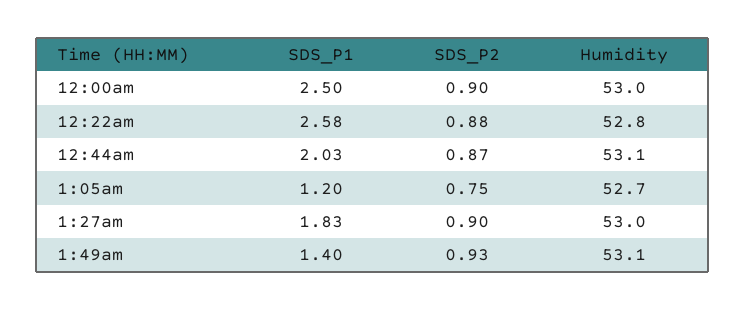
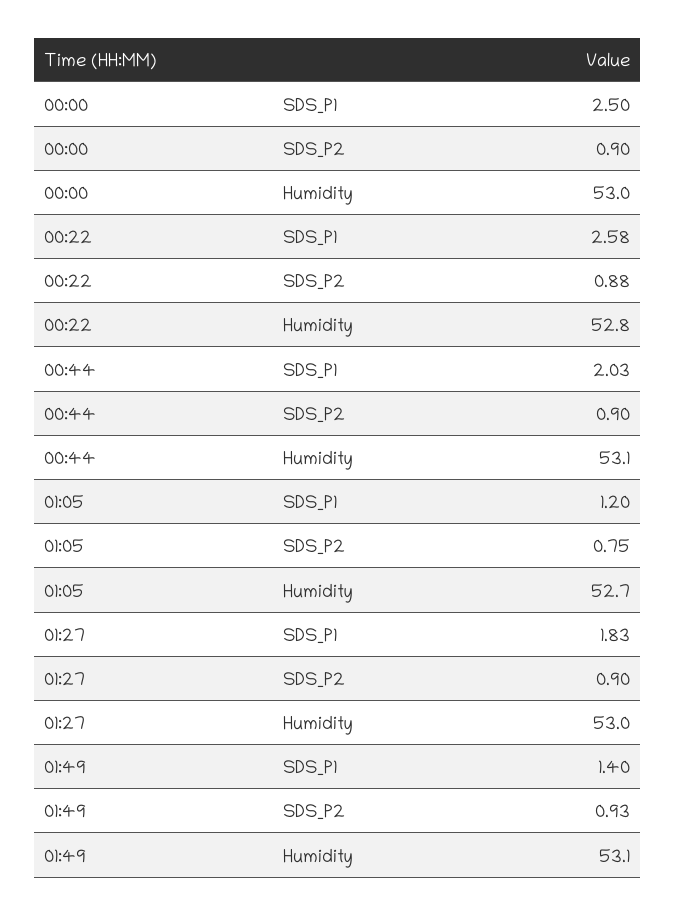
  {
    "SDS_P1": {
      "12:00am": 2.5,
      "12:22am": 2.58,
      "12:44am": 2.03,
      "1:05am": 1.2,
      "1:27am": 1.83,
      "1:49am": 1.4
    },
    "SDS_P2": {
      "12:00am": 0.9,
      "12:22am": 0.88,
-     "12:44am": 0.87,
+     "12:44am": 0.9,
      "1:05am": 0.75,
      "1:27am": 0.9,
      "1:49am": 0.93
    },
    "Humidity": {
      "12:00am": 53,
      "12:22am": 52.8,
      "12:44am": 53.1,
      "1:05am": 52.7,
      "1:27am": 53,
      "1:49am": 53.1
    }
  }

